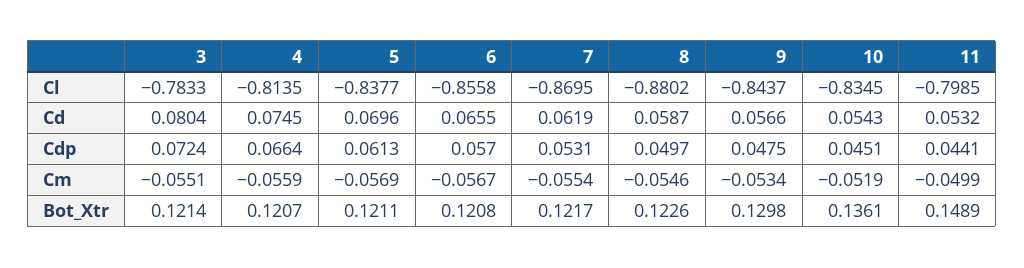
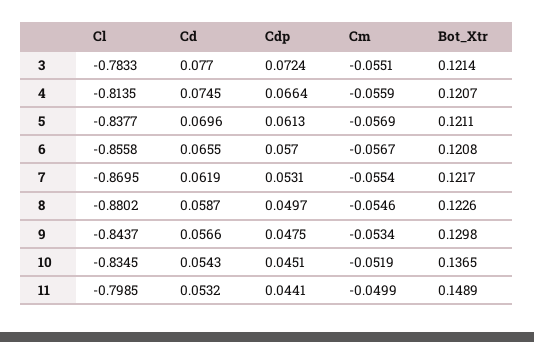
  {
    "3": {
      "Cl": -0.7833,
-     "Cd": 0.0804,
+     "Cd": 0.077,
      "Cdp": 0.0724,
      "Cm": -0.0551,
      "Bot_Xtr": 0.1214
    },
    "4": {
      "Cl": -0.8135,
      "Cd": 0.0745,
      "Cdp": 0.0664,
      "Cm": -0.0559,
      "Bot_Xtr": 0.1207
    },
    "5": {
      "Cl": -0.8377,
      "Cd": 0.0696,
      "Cdp": 0.0613,
      "Cm": -0.0569,
      "Bot_Xtr": 0.1211
    },
    "6": {
      "Cl": -0.8558,
      "Cd": 0.0655,
      "Cdp": 0.057,
      "Cm": -0.0567,
      "Bot_Xtr": 0.1208
    },
    "7": {
      "Cl": -0.8695,
      "Cd": 0.0619,
      "Cdp": 0.0531,
      "Cm": -0.0554,
      "Bot_Xtr": 0.1217
    },
    "8": {
      "Cl": -0.8802,
      "Cd": 0.0587,
      "Cdp": 0.0497,
      "Cm": -0.0546,
      "Bot_Xtr": 0.1226
    },
    "9": {
      "Cl": -0.8437,
      "Cd": 0.0566,
      "Cdp": 0.0475,
      "Cm": -0.0534,
      "Bot_Xtr": 0.1298
    },
    "10": {
      "Cl": -0.8345,
      "Cd": 0.0543,
      "Cdp": 0.0451,
      "Cm": -0.0519,
-     "Bot_Xtr": 0.1361
+     "Bot_Xtr": 0.1365
    },
    "11": {
      "Cl": -0.7985,
      "Cd": 0.0532,
      "Cdp": 0.0441,
      "Cm": -0.0499,
      "Bot_Xtr": 0.1489
    }
  }

